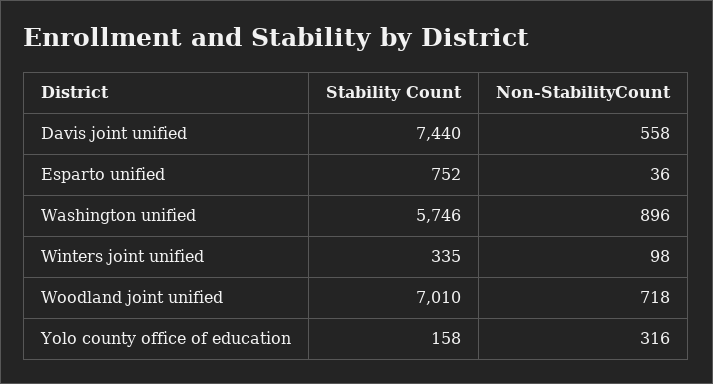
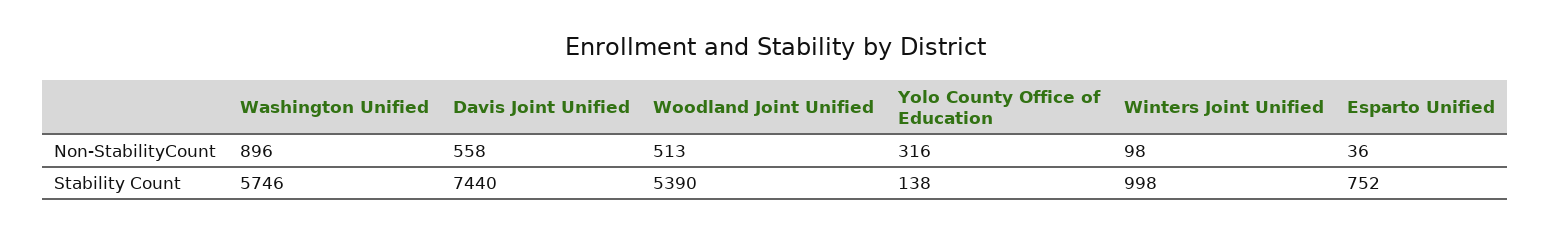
  {
    "Stability Count": {
      "Davis joint unified": 7440,
      "Esparto unified": 752,
      "Washington unified": 5746,
-     "Winters joint unified": 335,
+     "Winters joint unified": 998,
-     "Woodland joint unified": 7010,
+     "Woodland joint unified": 5390,
-     "Yolo county office of education": 158
+     "Yolo county office of education": 138
    },
    "Non-StabilityCount": {
      "Davis joint unified": 558,
      "Esparto unified": 36,
      "Washington unified": 896,
      "Winters joint unified": 98,
-     "Woodland joint unified": 718,
+     "Woodland joint unified": 513,
      "Yolo county office of education": 316
    }
  }

